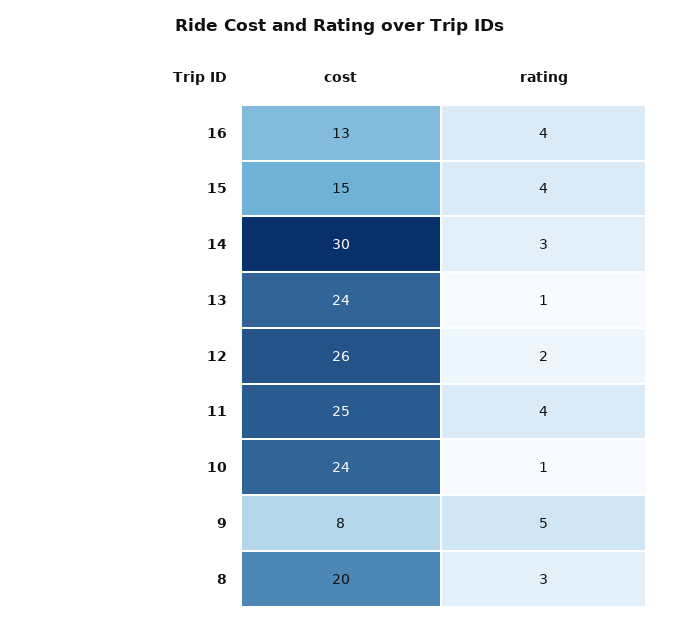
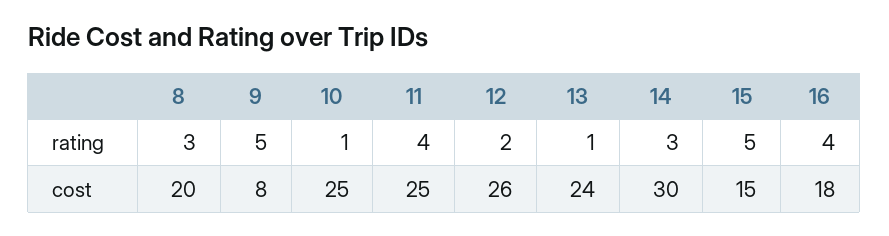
  {
    "cost": {
-     "16": 13,
+     "16": 18,
      "15": 15,
      "14": 30,
      "13": 24,
      "12": 26,
      "11": 25,
-     "10": 24,
+     "10": 25,
      "9": 8,
      "8": 20
    },
    "rating": {
      "16": 4,
-     "15": 4,
+     "15": 5,
      "14": 3,
      "13": 1,
      "12": 2,
      "11": 4,
      "10": 1,
      "9": 5,
      "8": 3
    }
  }

